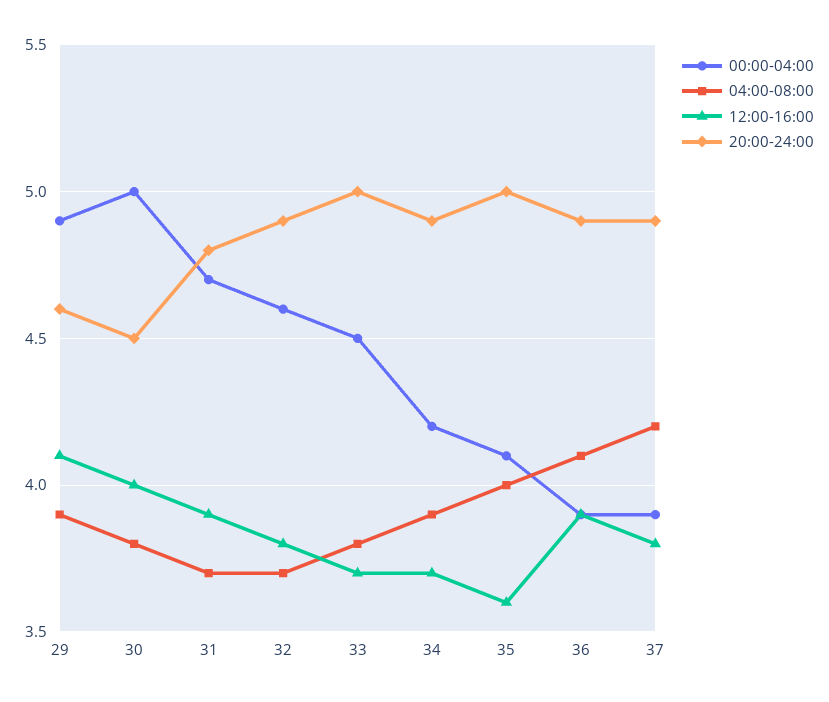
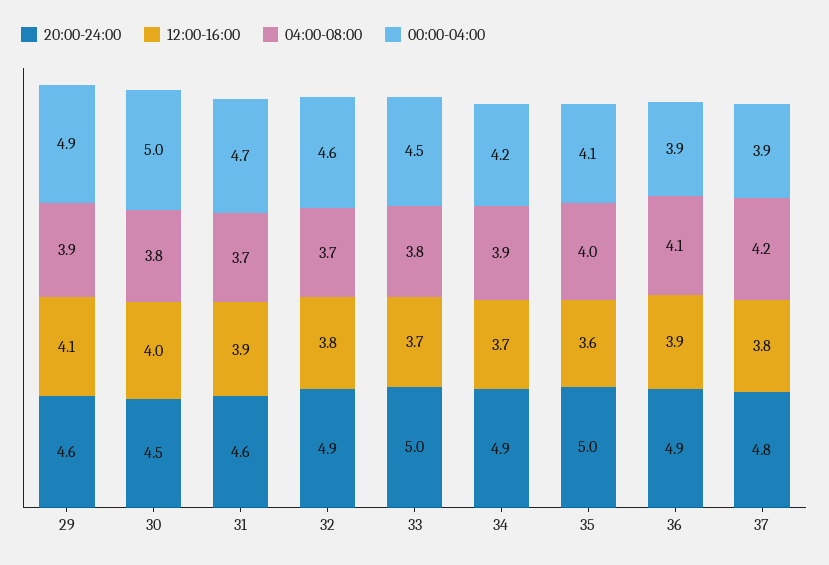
  {
    "00:00-04:00": {
      "29": 4.9,
      "30": 5,
      "31": 4.7,
      "32": 4.6,
      "33": 4.5,
      "34": 4.2,
      "35": 4.1,
      "36": 3.9,
      "37": 3.9
    },
    "04:00-08:00": {
      "29": 3.9,
      "30": 3.8,
      "31": 3.7,
      "32": 3.7,
      "33": 3.8,
      "34": 3.9,
      "35": 4,
      "36": 4.1,
      "37": 4.2
    },
    "12:00-16:00": {
      "29": 4.1,
      "30": 4,
      "31": 3.9,
      "32": 3.8,
      "33": 3.7,
      "34": 3.7,
      "35": 3.6,
      "36": 3.9,
      "37": 3.8
    },
    "20:00-24:00": {
      "29": 4.6,
      "30": 4.5,
-     "31": 4.8,
+     "31": 4.6,
      "32": 4.9,
      "33": 5,
      "34": 4.9,
      "35": 5,
      "36": 4.9,
-     "37": 4.9
+     "37": 4.8
    }
  }

